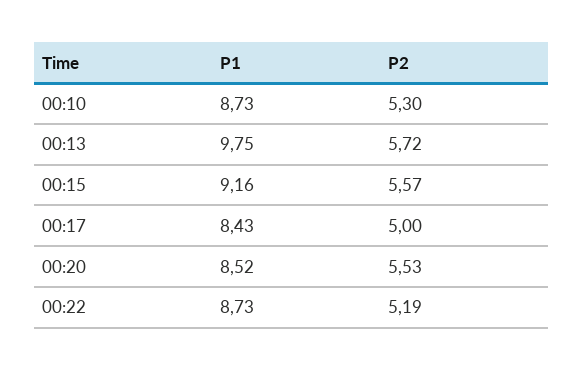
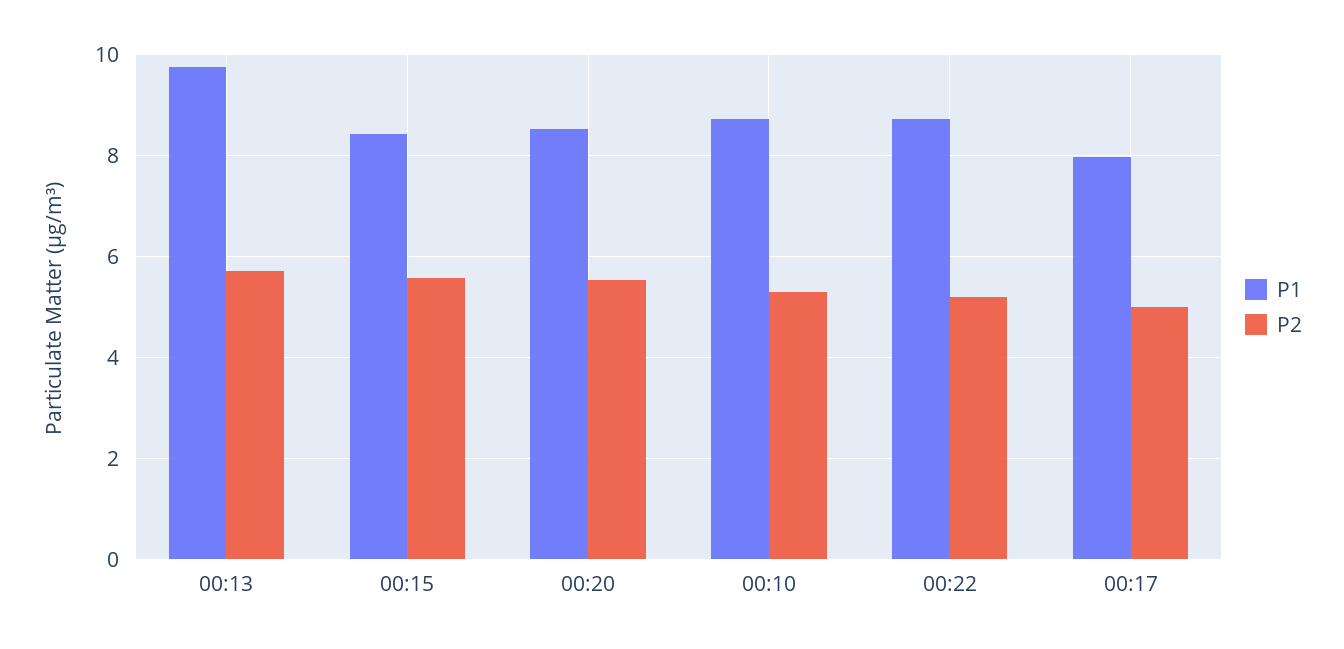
  {
    "P1": {
      "00:10": 8.73,
      "00:13": 9.75,
-     "00:15": 9.16,
+     "00:15": 8.4,
-     "00:17": 8.43,
+     "00:17": 8,
      "00:20": 8.52,
      "00:22": 8.73
    },
    "P2": {
      "00:10": 5.3,
      "00:13": 5.72,
      "00:15": 5.57,
      "00:17": 5,
      "00:20": 5.53,
      "00:22": 5.19
    }
  }

